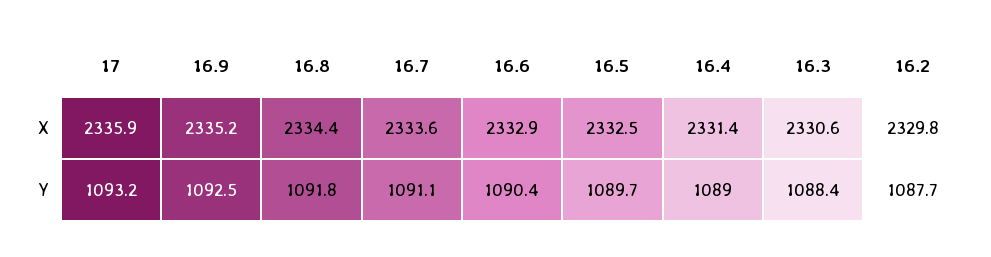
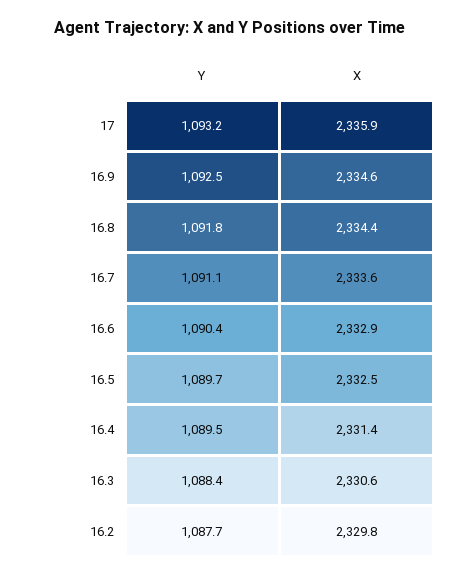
  {
    "17": {
      "X": 2335.9,
      "Y": 1093.2
    },
    "16.9": {
-     "X": 2335.2,
+     "X": 2334.6,
      "Y": 1092.5
    },
    "16.8": {
      "X": 2334.4,
      "Y": 1091.8
    },
    "16.7": {
      "X": 2333.6,
      "Y": 1091.1
    },
    "16.6": {
      "X": 2332.9,
      "Y": 1090.4
    },
    "16.5": {
      "X": 2332.5,
      "Y": 1089.7
    },
    "16.4": {
      "X": 2331.4,
-     "Y": 1089
+     "Y": 1089.5
    },
    "16.3": {
      "X": 2330.6,
      "Y": 1088.4
    },
    "16.2": {
      "X": 2329.8,
      "Y": 1087.7
    }
  }

